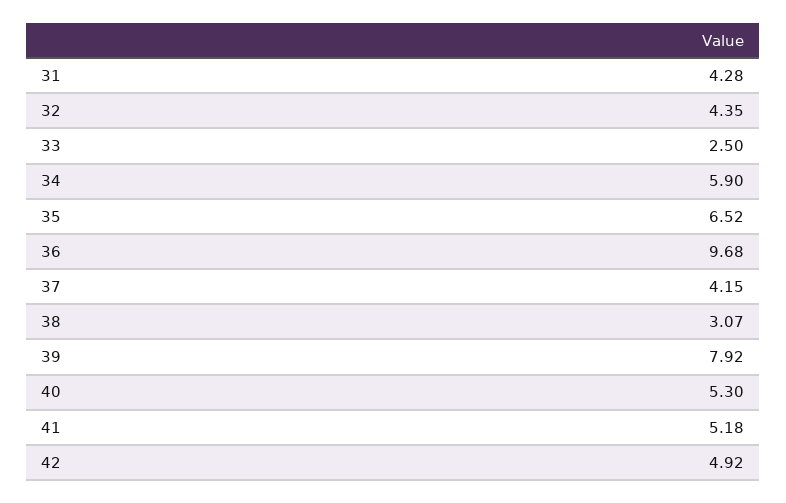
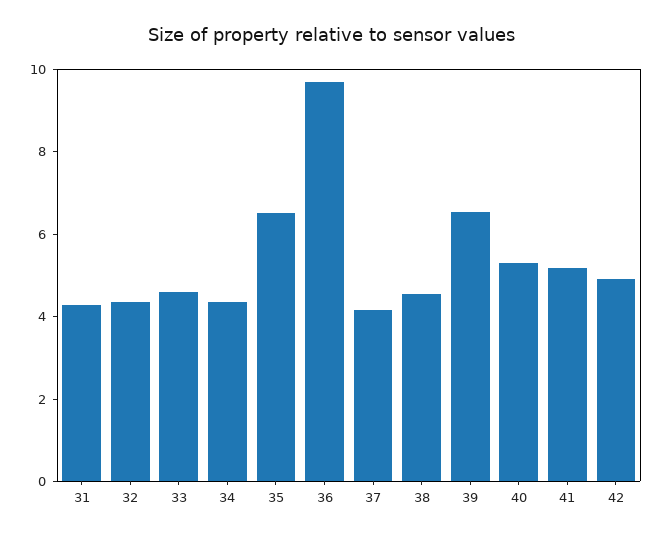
  {
    "31": 4.28,
    "32": 4.35,
-   "33": 2.5,
+   "33": 4.5,
-   "34": 5.9,
+   "34": 4.5,
    "35": 6.52,
    "36": 9.68,
    "37": 4.15,
-   "38": 3.07,
+   "38": 4.5,
-   "39": 7.92,
+   "39": 6.5,
    "40": 5.3,
    "41": 5.18,
    "42": 4.92
  }

